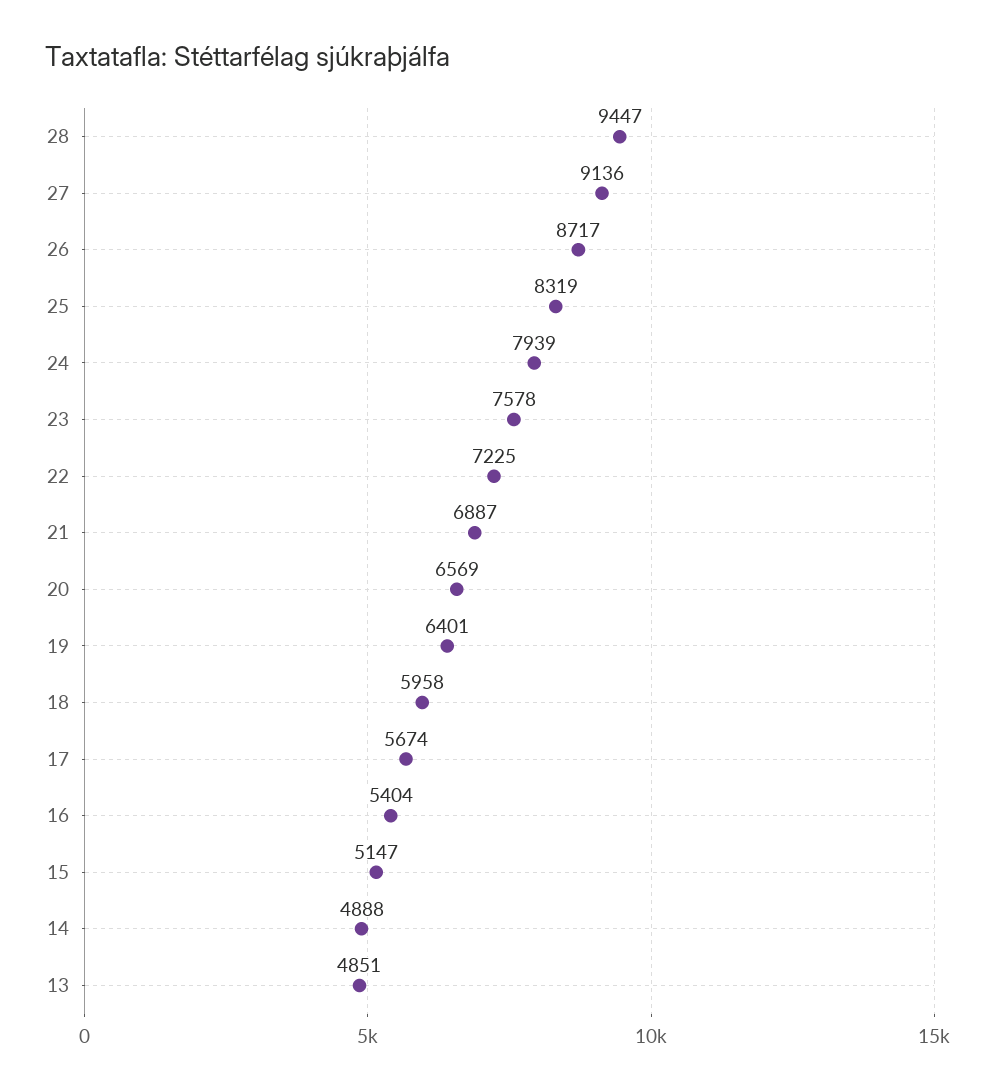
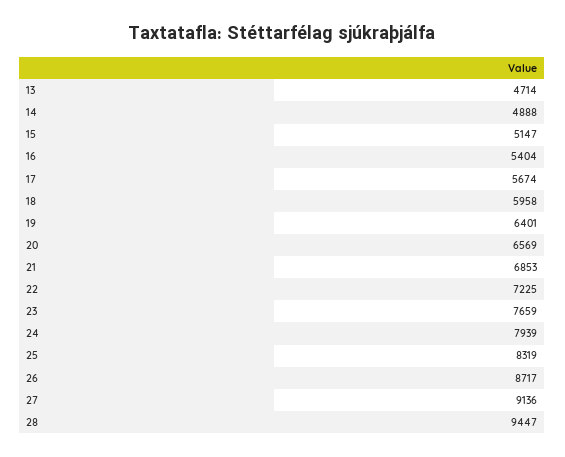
  {
    "28": 9447,
    "27": 9136,
    "26": 8717,
    "25": 8319,
    "24": 7939,
-   "23": 7578,
+   "23": 7659,
    "22": 7225,
-   "21": 6887,
+   "21": 6853,
    "20": 6569,
    "19": 6401,
    "18": 5958,
    "17": 5674,
    "16": 5404,
    "15": 5147,
    "14": 4888,
-   "13": 4851
+   "13": 4714
  }

